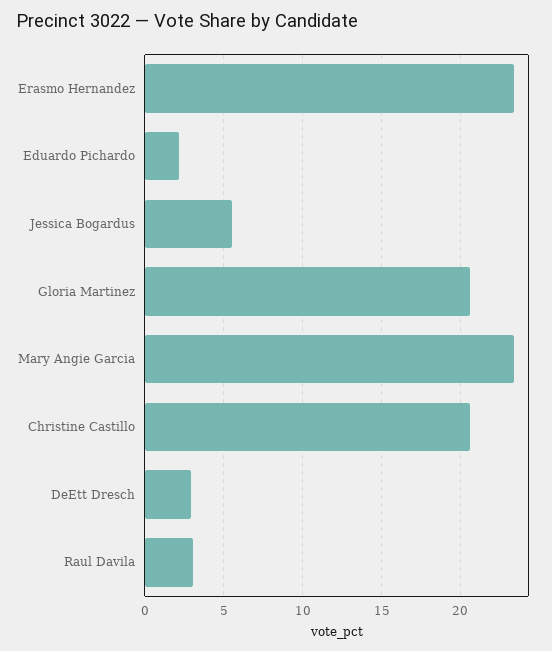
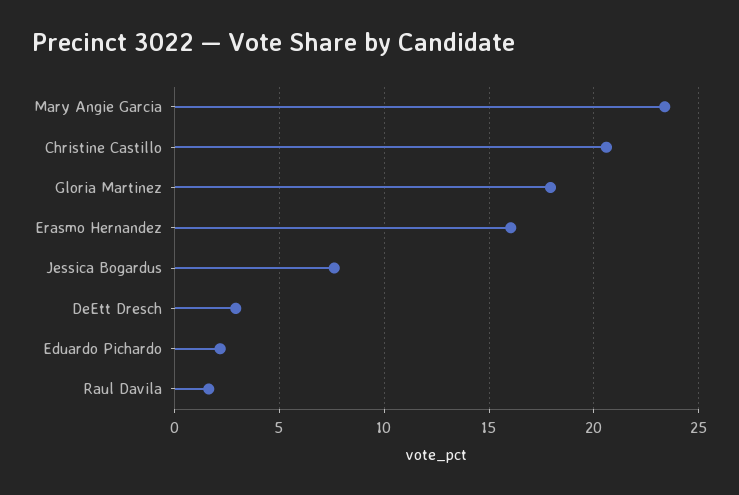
  {
-   "Erasmo Hernandez": 23.5,
+   "Erasmo Hernandez": 16,
    "Eduardo Pichardo": 2,
-   "Jessica Bogardus": 5.5,
+   "Jessica Bogardus": 7.5,
-   "Gloria Martinez": 20.5,
+   "Gloria Martinez": 18,
    "Mary Angie Garcia": 23.5,
    "Christine Castillo": 20.5,
    "DeEtt Dresch": 3,
-   "Raul Davila": 3
+   "Raul Davila": 1.5
  }

